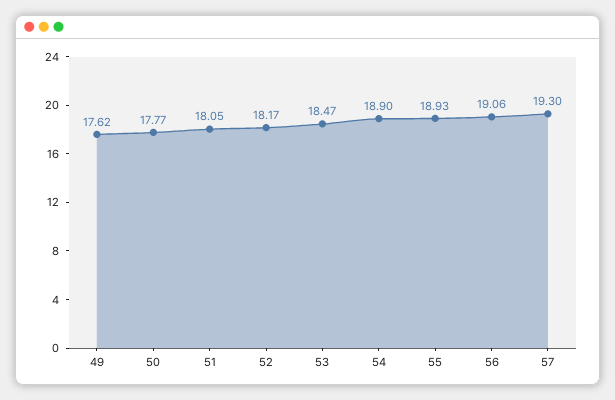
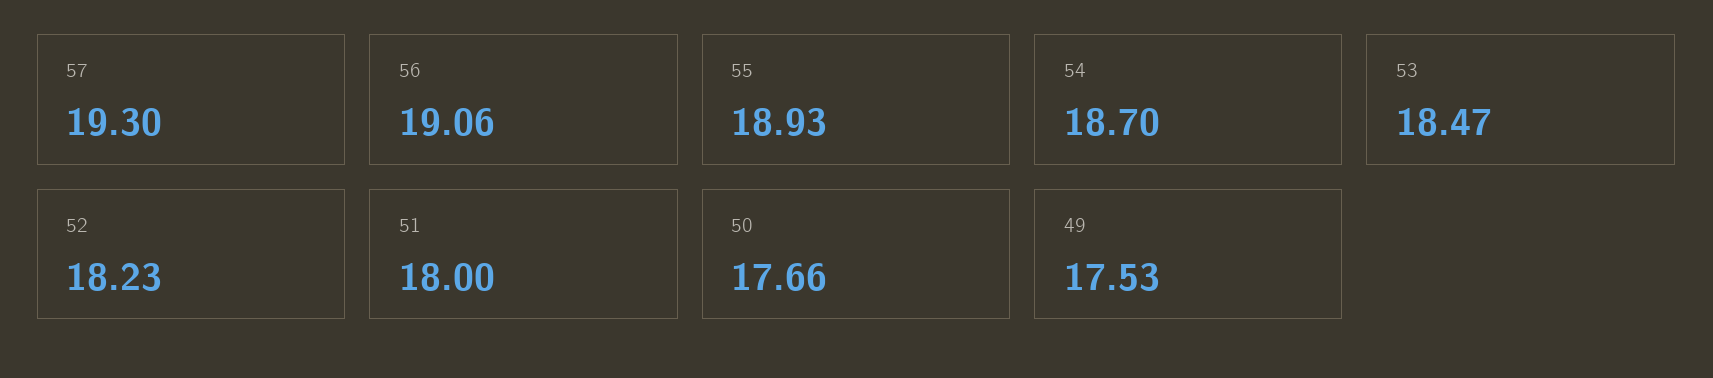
  {
-   "49": 17.62,
+   "49": 17.53,
-   "50": 17.77,
+   "50": 17.66,
-   "51": 18.05,
+   "51": 18,
-   "52": 18.17,
+   "52": 18.23,
    "53": 18.47,
-   "54": 18.9,
+   "54": 18.7,
    "55": 18.93,
    "56": 19.06,
    "57": 19.3
  }

